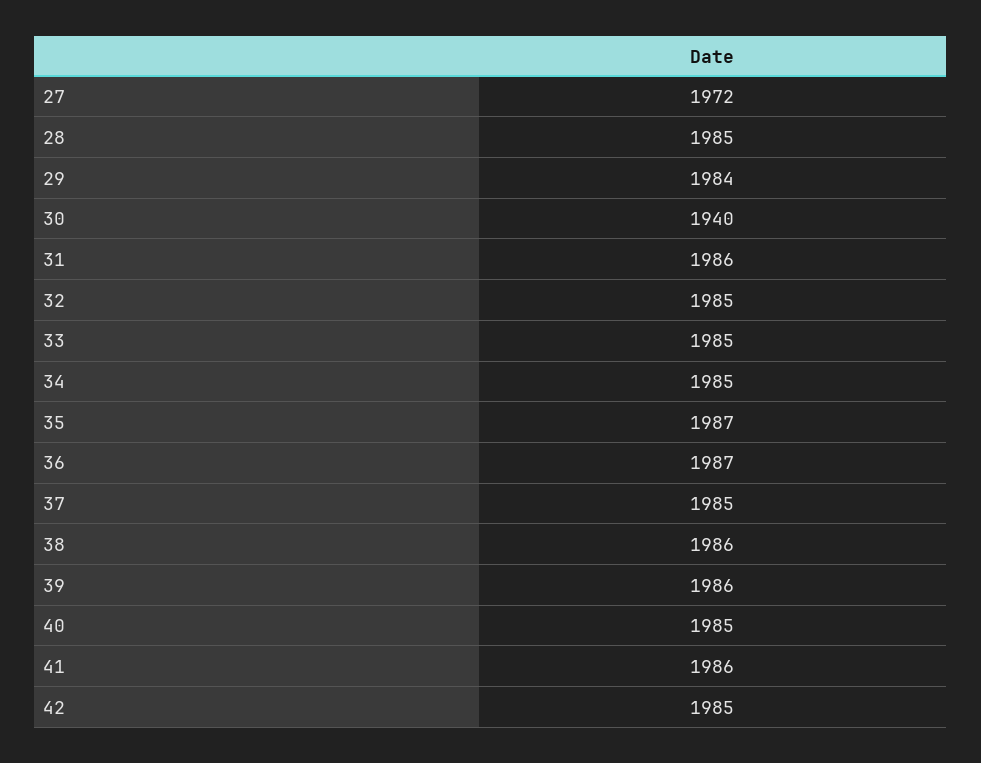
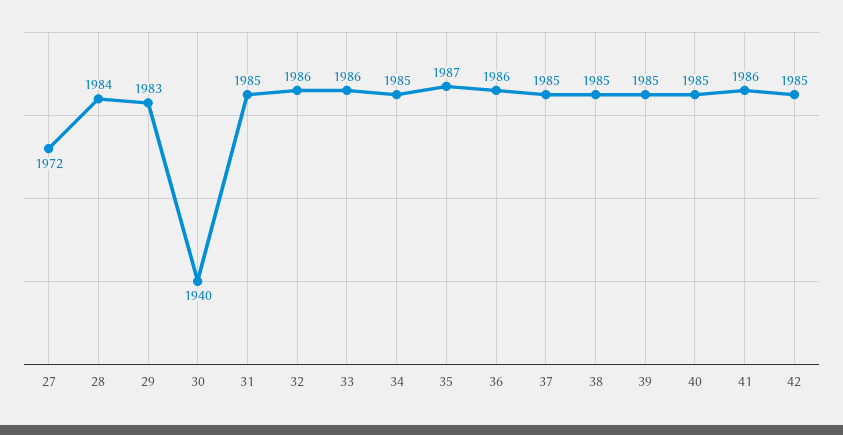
  {
    "27": 1972,
-   "28": 1985,
+   "28": 1984,
-   "29": 1984,
+   "29": 1983,
    "30": 1940,
-   "31": 1986,
+   "31": 1985,
-   "32": 1985,
+   "32": 1986,
-   "33": 1985,
+   "33": 1986,
    "34": 1985,
    "35": 1987,
-   "36": 1987,
+   "36": 1986,
    "37": 1985,
-   "38": 1986,
+   "38": 1985,
-   "39": 1986,
+   "39": 1985,
    "40": 1985,
    "41": 1986,
    "42": 1985
  }

